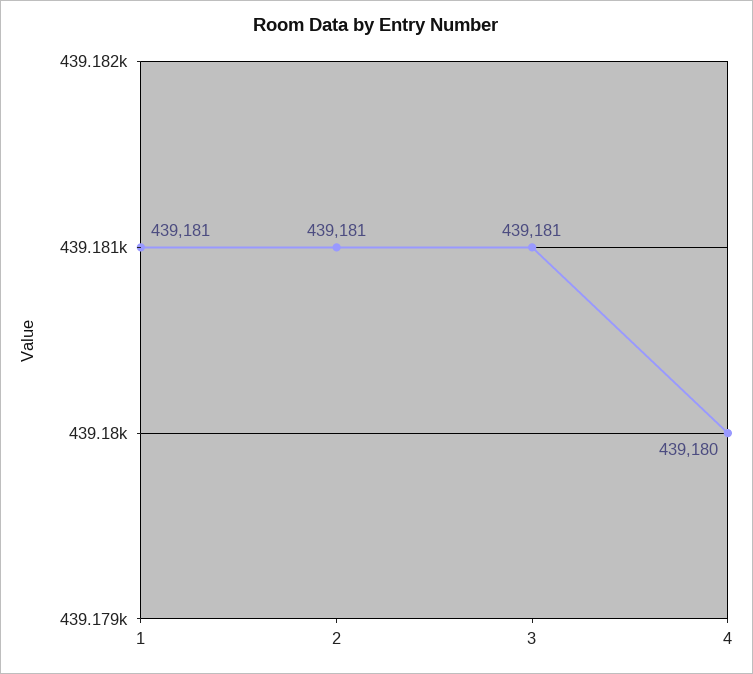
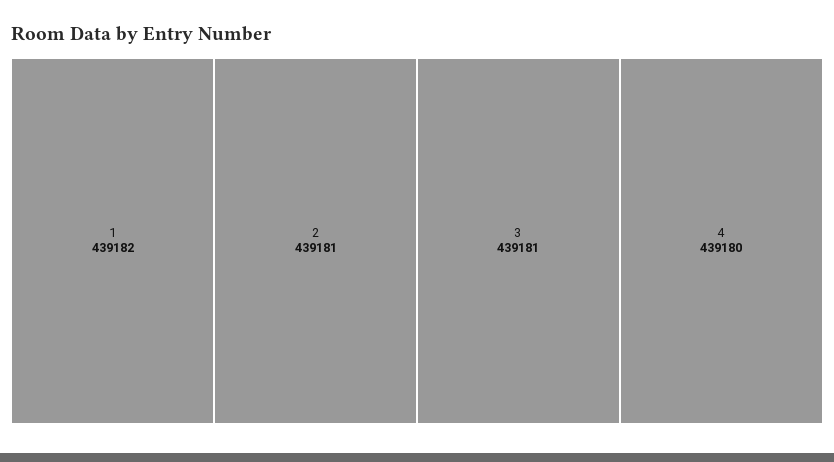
  {
-   "1": 439181,
+   "1": 439182,
    "2": 439181,
    "3": 439181,
    "4": 439180
  }

